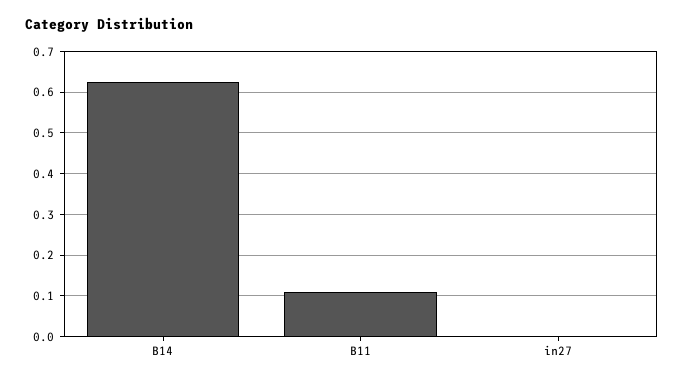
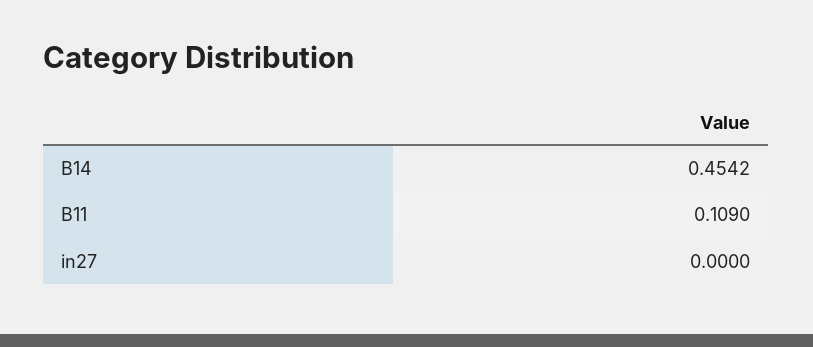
  {
-   "B14": 0.62,
+   "B14": 0.4542,
    "B11": 0.109,
    "in27": 0
  }

